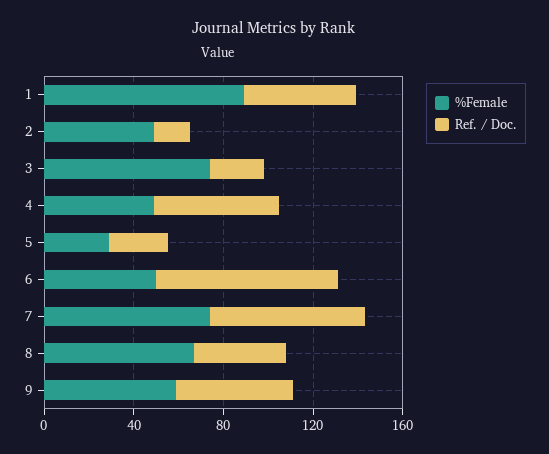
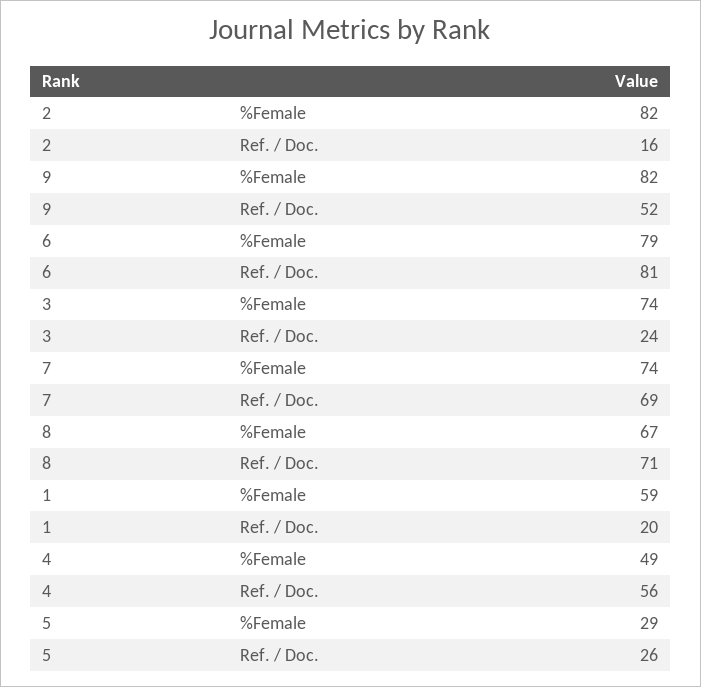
  {
    "%Female": {
-     "1": 90,
+     "1": 59,
-     "2": 50,
+     "2": 82,
      "3": 74,
      "4": 49,
      "5": 29,
-     "6": 50,
+     "6": 79,
      "7": 74,
      "8": 67,
-     "9": 60
+     "9": 82
    },
    "Ref. / Doc.": {
-     "1": 50,
+     "1": 20,
      "2": 16,
      "3": 24,
      "4": 56,
      "5": 26,
      "6": 81,
      "7": 69,
-     "8": 40,
+     "8": 71,
      "9": 52
    }
  }

